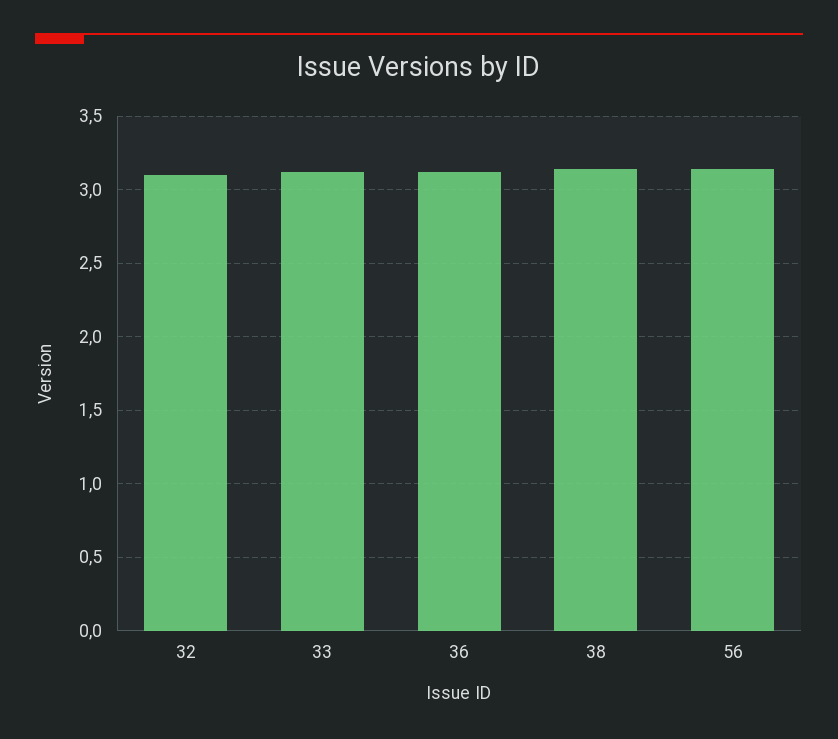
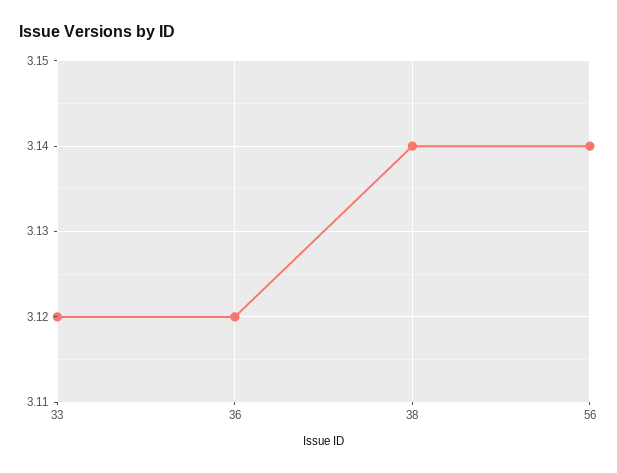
  {
-   "32": 3.1,
    "33": 3.12,
    "36": 3.12,
    "38": 3.14,
    "56": 3.14
  }

